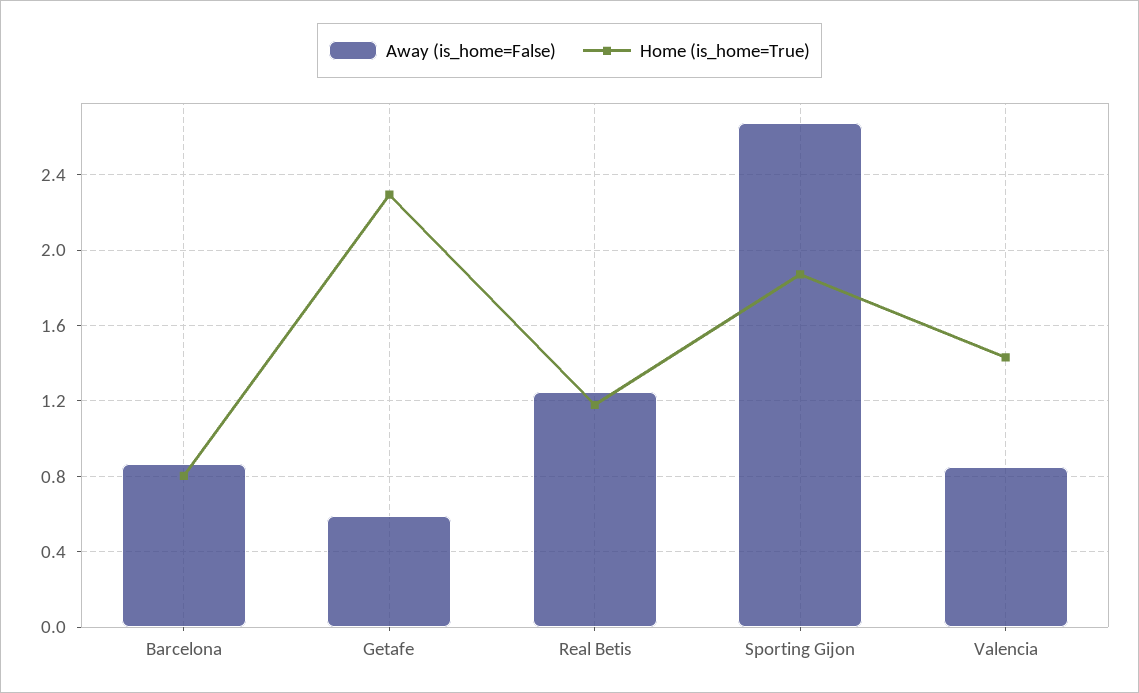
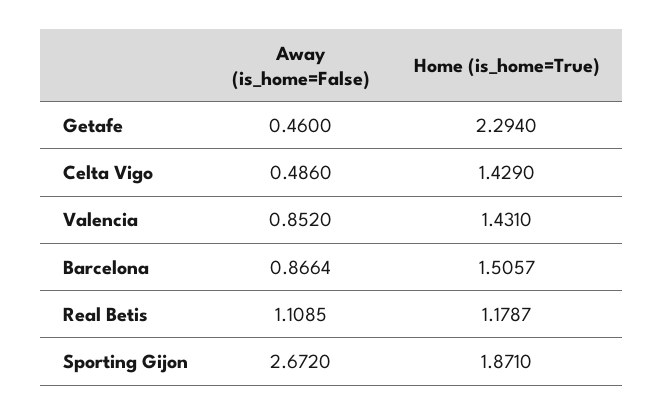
  {
    "Away (is_home=False)": {
      "Barcelona": 0.8664,
-     "Getafe": 0.6,
+     "Getafe": 0.46,
-     "Real Betis": 1.25,
+     "Real Betis": 1.1085,
      "Sporting Gijon": 2.672,
-     "Valencia": 0.852
+     "Valencia": 0.852,
+     "Celta Vigo": 0.486
    },
    "Home (is_home=True)": {
-     "Barcelona": 0.8,
+     "Barcelona": 1.5057,
      "Getafe": 2.294,
      "Real Betis": 1.1787,
      "Sporting Gijon": 1.871,
-     "Valencia": 1.431
+     "Valencia": 1.431,
+     "Celta Vigo": 1.429
    }
  }

